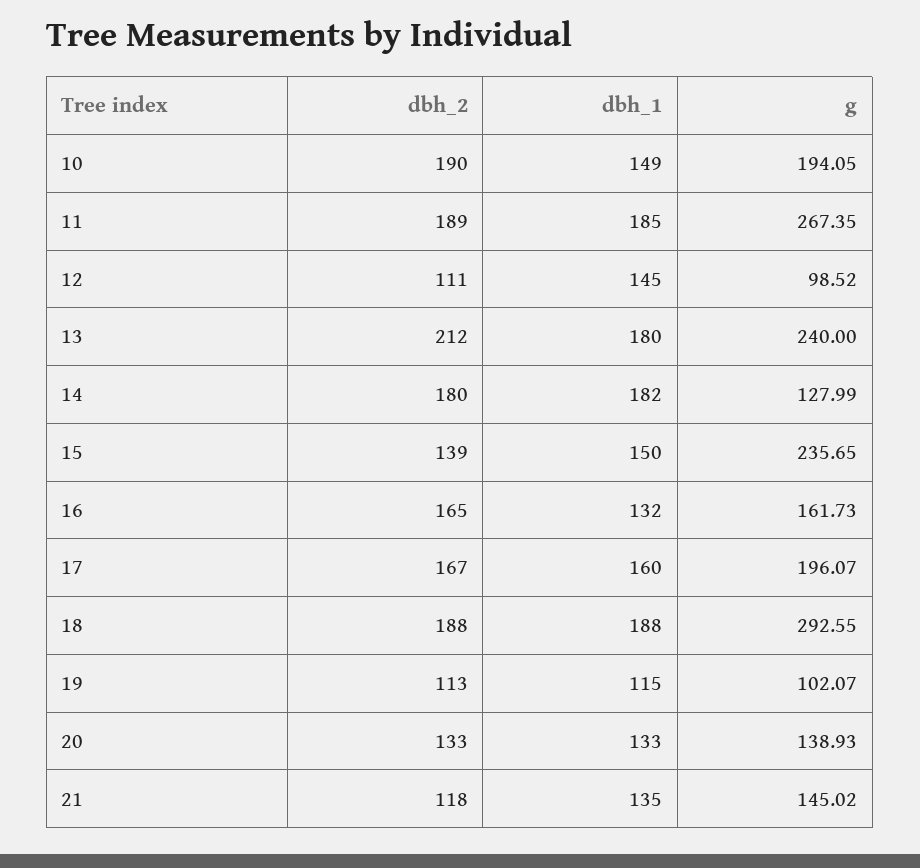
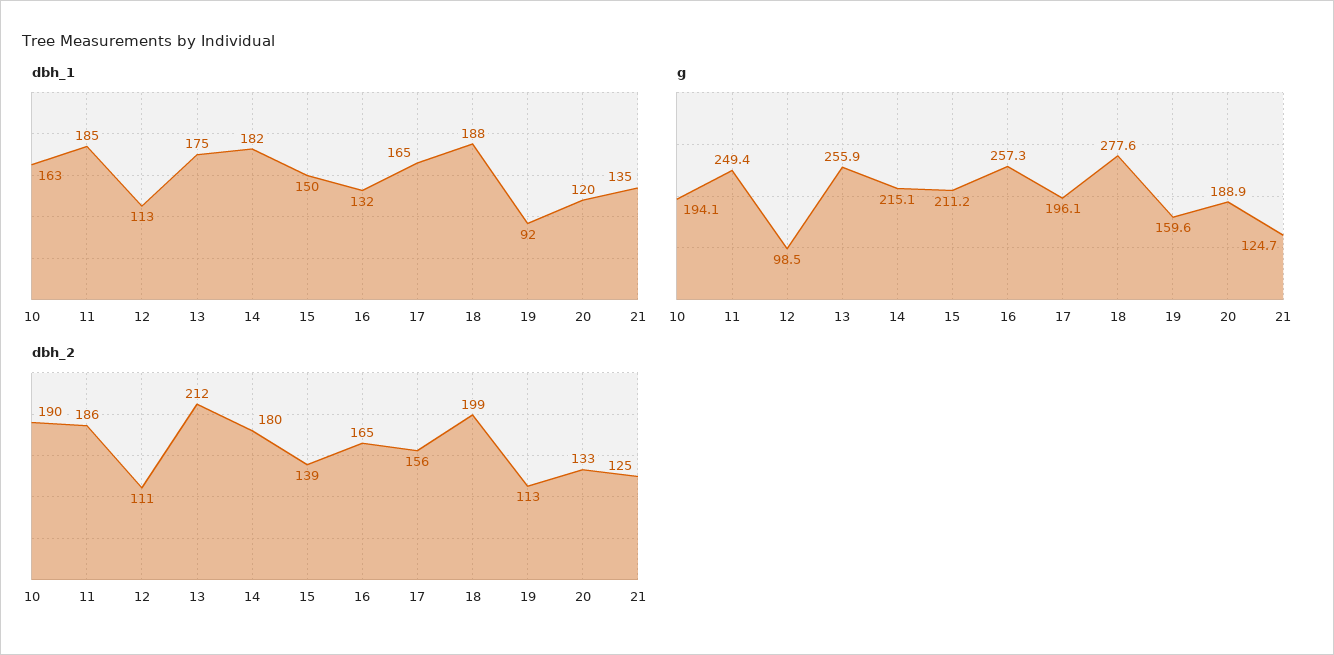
  {
    "dbh_2": {
      "10": 190,
-     "11": 189,
+     "11": 186,
      "12": 111,
      "13": 212,
      "14": 180,
      "15": 139,
      "16": 165,
-     "17": 167,
+     "17": 156,
-     "18": 188,
+     "18": 199,
      "19": 113,
      "20": 133,
-     "21": 118
+     "21": 125
    },
    "dbh_1": {
-     "10": 149,
+     "10": 163,
      "11": 185,
-     "12": 145,
+     "12": 113,
-     "13": 180,
+     "13": 175,
      "14": 182,
      "15": 150,
      "16": 132,
-     "17": 160,
+     "17": 165,
      "18": 188,
-     "19": 115,
+     "19": 92,
-     "20": 133,
+     "20": 120,
      "21": 135
    },
    "g": {
      "10": 194.05,
-     "11": 267.35,
+     "11": 249.4,
      "12": 98.52,
-     "13": 240,
+     "13": 255.9,
-     "14": 127.99,
+     "14": 215.1,
-     "15": 235.65,
+     "15": 211.2,
-     "16": 161.73,
+     "16": 257.3,
      "17": 196.07,
-     "18": 292.55,
+     "18": 277.6,
-     "19": 102.07,
+     "19": 159.6,
-     "20": 138.93,
+     "20": 188.9,
-     "21": 145.02
+     "21": 124.7
    }
  }

